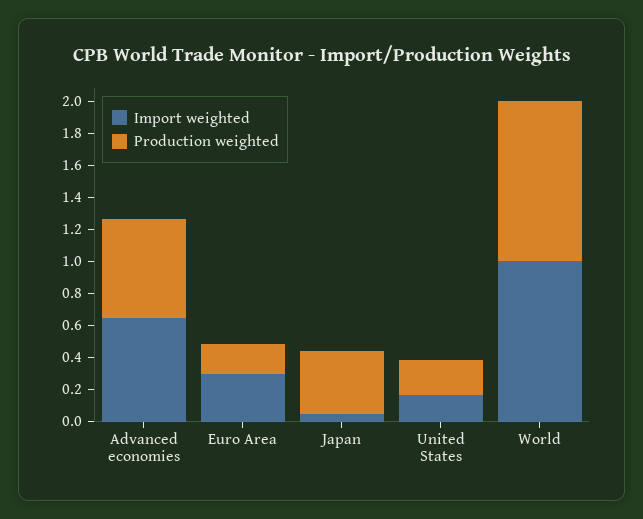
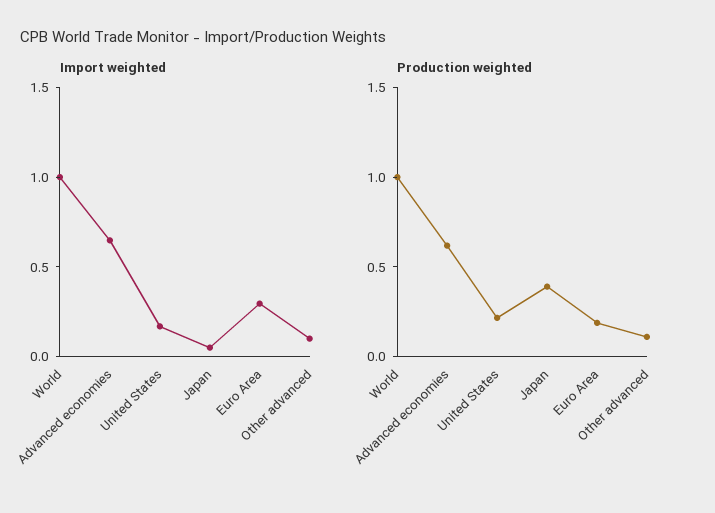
  {
    "Import weighted": {
      "Advanced economies": 0.65,
      "Euro Area": 0.3,
      "Japan": 0.05,
      "United States": 0.15,
-     "World": 1
+     "World": 1,
+     "Other advanced": 0.1
    },
    "Production weighted": {
      "Advanced economies": 0.6,
      "Euro Area": 0.2,
      "Japan": 0.4,
      "United States": 0.2,
-     "World": 1
+     "World": 1,
+     "Other advanced": 0.1
    }
  }

